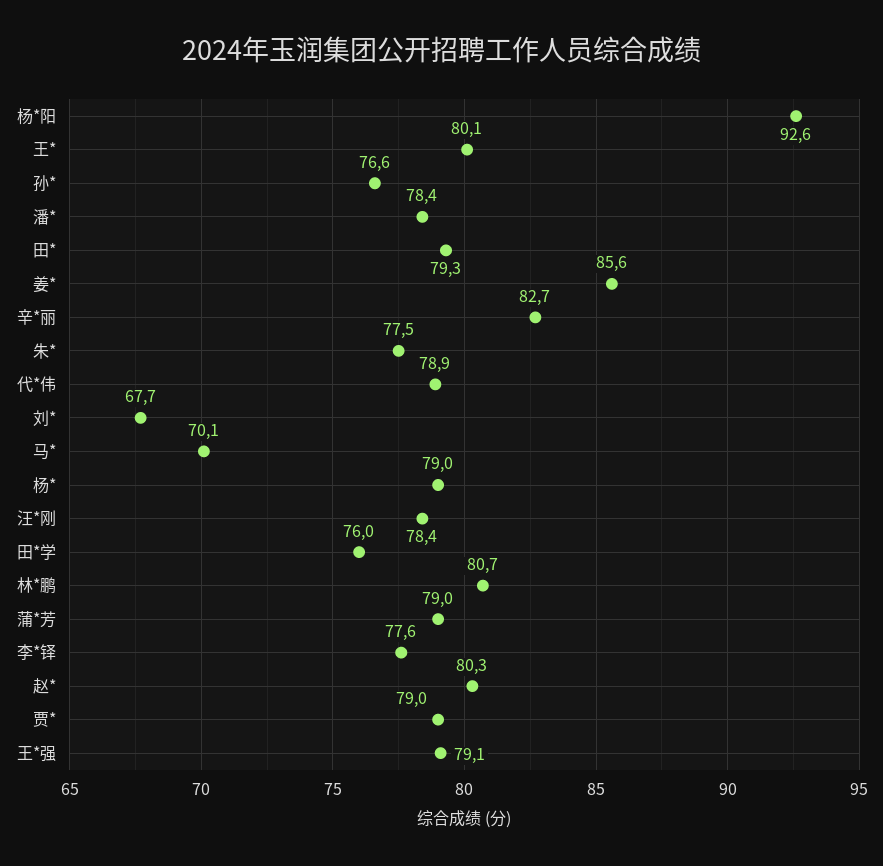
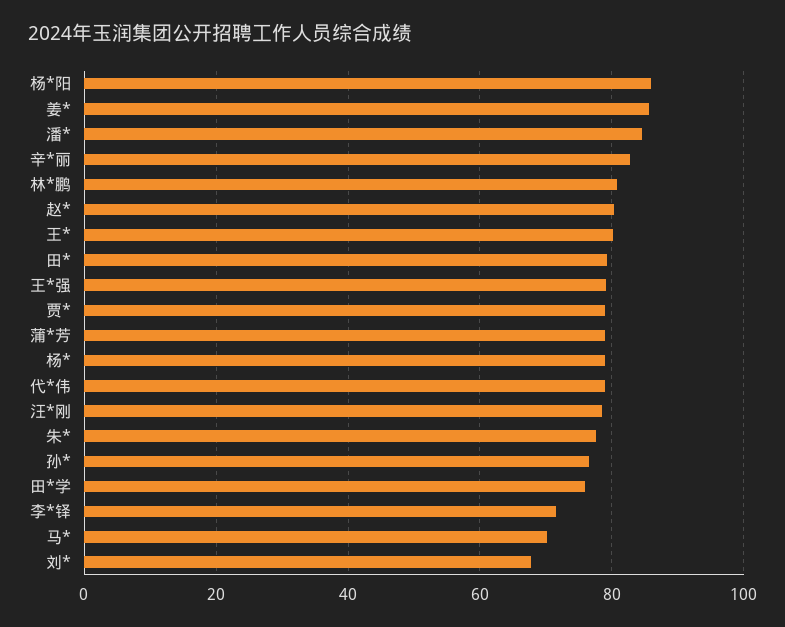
  {
-   "杨*阳": 92.6,
+   "杨*阳": 86,
    "王*": 80.1,
    "孙*": 76.6,
-   "潘*": 78.4,
+   "潘*": 84,
    "田*": 79.3,
    "姜*": 85.6,
    "辛*丽": 82.7,
    "朱*": 77.5,
    "代*伟": 78.9,
    "刘*": 67.7,
    "马*": 70.1,
    "杨*": 79,
    "汪*刚": 78.4,
    "田*学": 76,
    "林*鹏": 80.7,
    "蒲*芳": 79,
-   "李*铎": 77.6,
+   "李*铎": 72,
    "赵*": 80.3,
    "贾*": 79,
    "王*强": 79.1
  }

